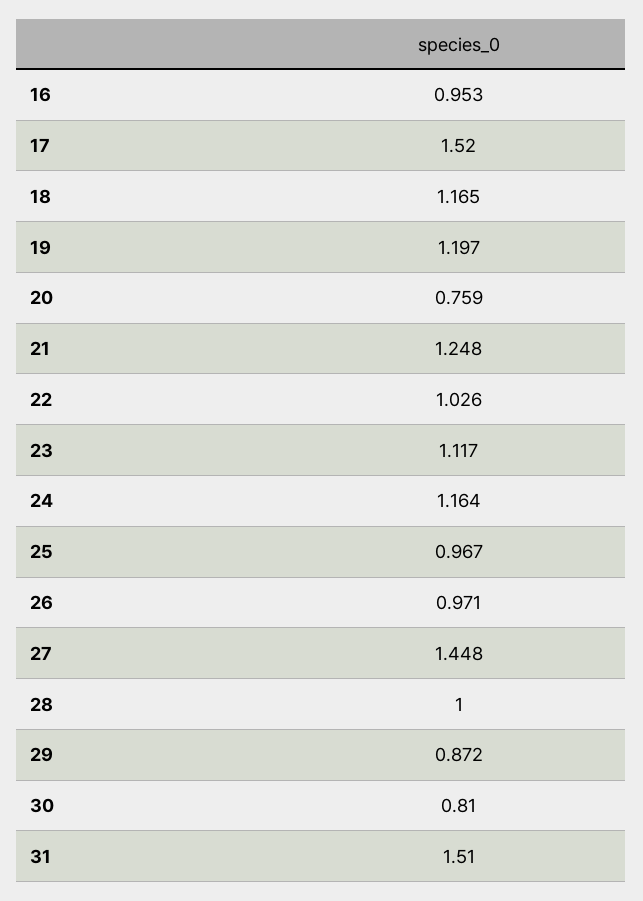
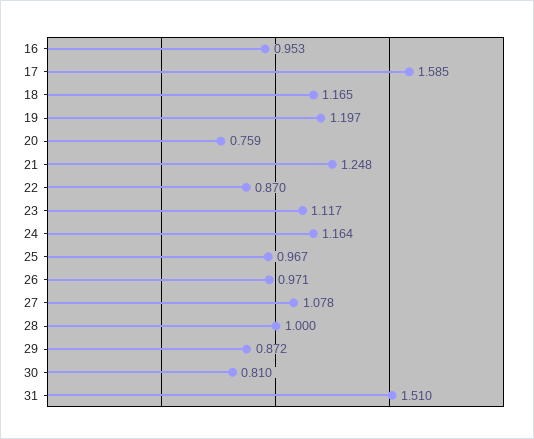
  {
    "16": 0.953,
-   "17": 1.52,
+   "17": 1.585,
    "18": 1.165,
    "19": 1.197,
    "20": 0.759,
    "21": 1.248,
-   "22": 1.026,
+   "22": 0.87,
    "23": 1.117,
    "24": 1.164,
    "25": 0.967,
    "26": 0.971,
-   "27": 1.448,
+   "27": 1.078,
    "28": 1,
    "29": 0.872,
    "30": 0.81,
    "31": 1.51
  }

